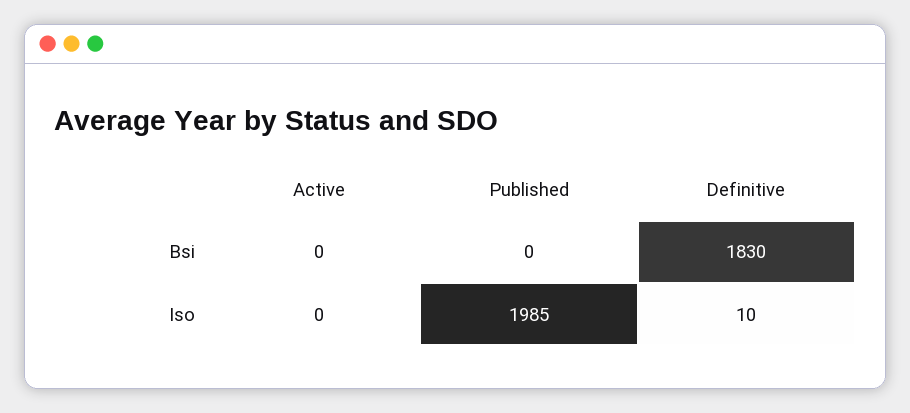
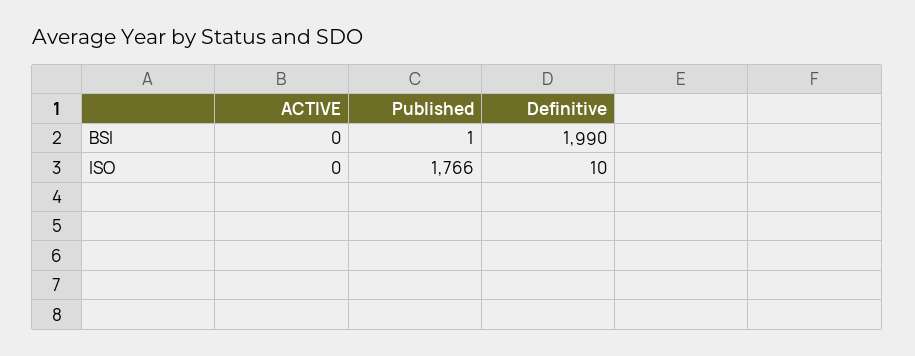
  {
    "Active": {
      "Bsi": 0,
      "Iso": 0
    },
    "Published": {
-     "Bsi": 0,
+     "Bsi": 1,
-     "Iso": 1985
+     "Iso": 1766
    },
    "Definitive": {
-     "Bsi": 1830,
+     "Bsi": 1990,
      "Iso": 10
    }
  }

